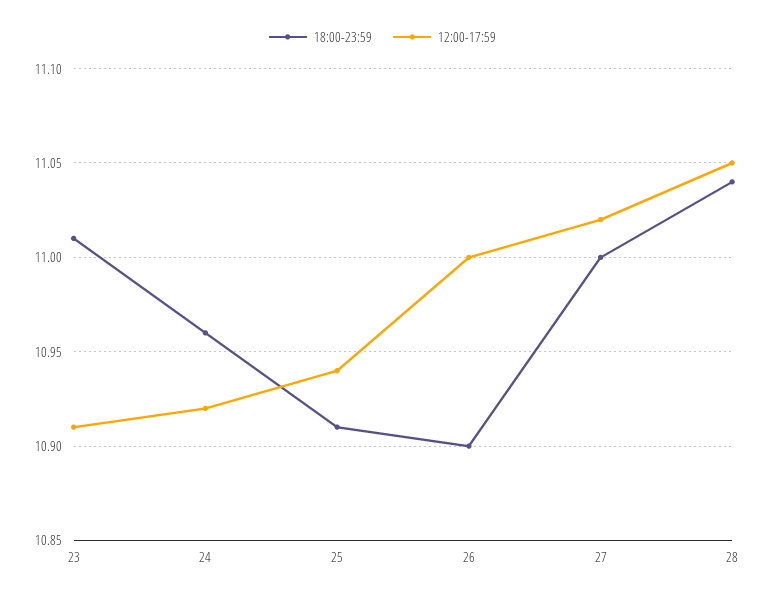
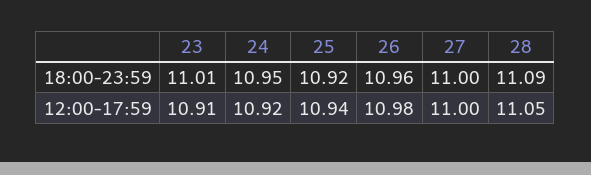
  {
    "18:00-23:59": {
      "23": 11.01,
-     "24": 10.96,
+     "24": 10.95,
-     "25": 10.91,
+     "25": 10.92,
-     "26": 10.9,
+     "26": 10.96,
      "27": 11,
-     "28": 11.04
+     "28": 11.09
    },
    "12:00-17:59": {
      "23": 10.91,
      "24": 10.92,
      "25": 10.94,
-     "26": 11,
+     "26": 10.98,
-     "27": 11.02,
+     "27": 11,
      "28": 11.05
    }
  }

